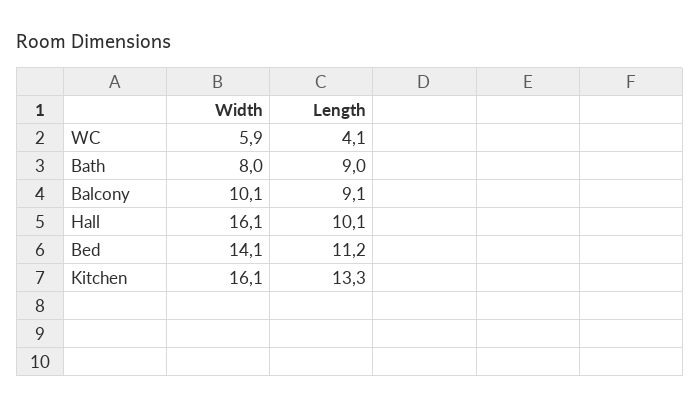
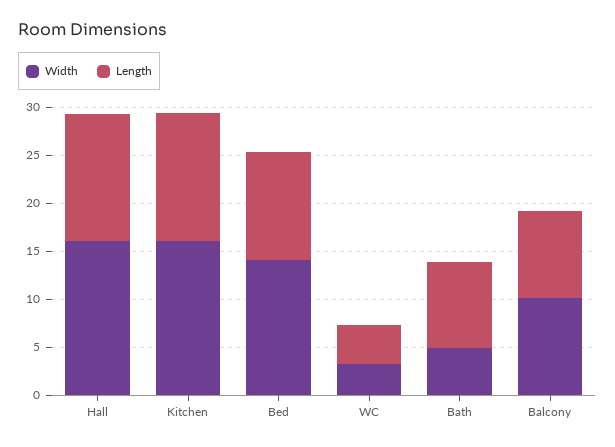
  {
    "Width": {
-     "WC": 5.9,
+     "WC": 3,
-     "Bath": 8,
+     "Bath": 5,
      "Balcony": 10.1,
      "Hall": 16.1,
      "Bed": 14.1,
      "Kitchen": 16.1
    },
    "Length": {
      "WC": 4.1,
      "Bath": 9,
      "Balcony": 9.1,
-     "Hall": 10.1,
+     "Hall": 13,
      "Bed": 11.2,
      "Kitchen": 13.3
    }
  }

